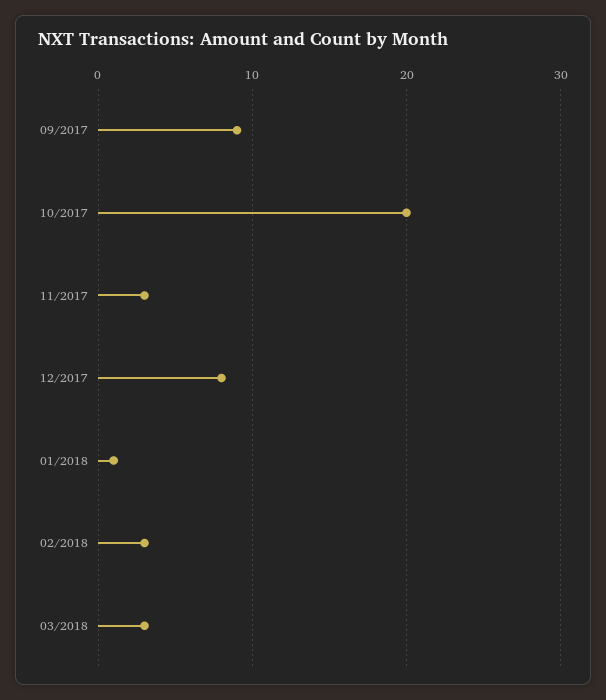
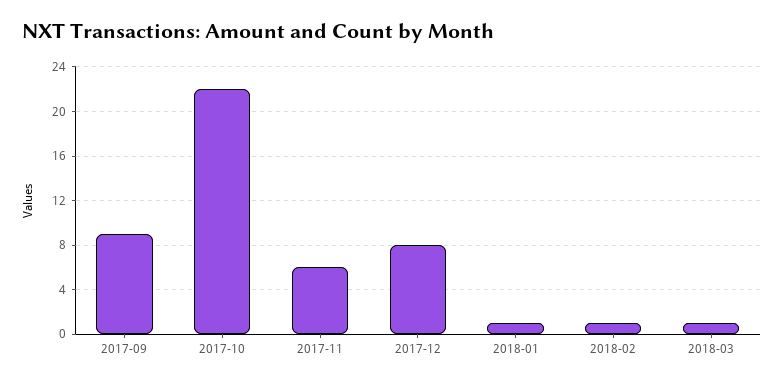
  {
    "09/2017": 9,
-   "10/2017": 20,
+   "10/2017": 22,
-   "11/2017": 3,
+   "11/2017": 6,
    "12/2017": 8,
    "01/2018": 1,
-   "02/2018": 3,
+   "02/2018": 1,
-   "03/2018": 3
+   "03/2018": 1
  }

